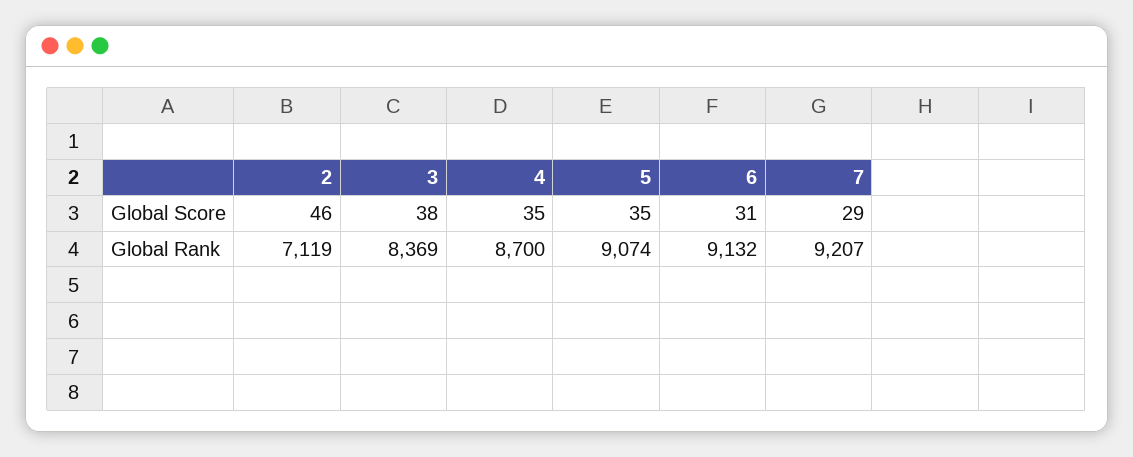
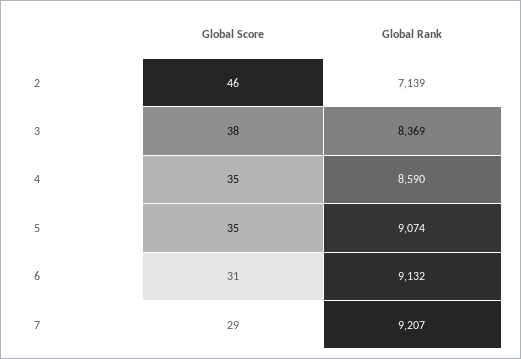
  {
    "2": {
      "Global Score": 46,
-     "Global Rank": 7119
+     "Global Rank": 7139
    },
    "3": {
      "Global Score": 38,
      "Global Rank": 8369
    },
    "4": {
      "Global Score": 35,
-     "Global Rank": 8700
+     "Global Rank": 8590
    },
    "5": {
      "Global Score": 35,
      "Global Rank": 9074
    },
    "6": {
      "Global Score": 31,
      "Global Rank": 9132
    },
    "7": {
      "Global Score": 29,
      "Global Rank": 9207
    }
  }

